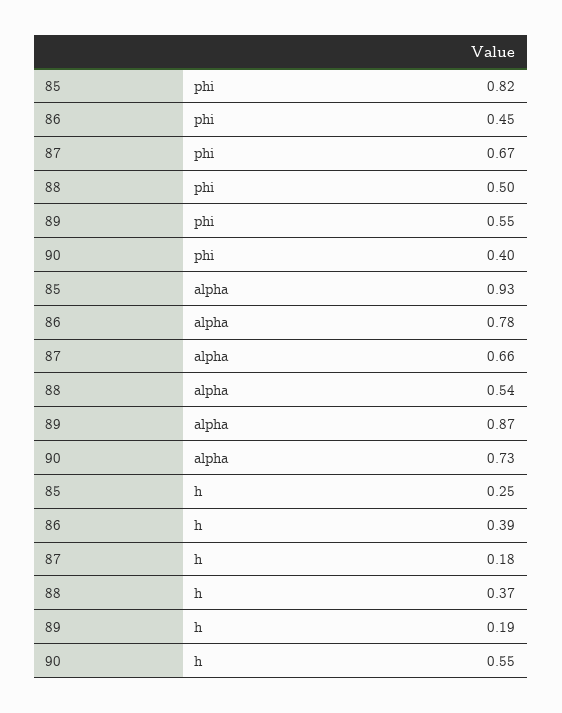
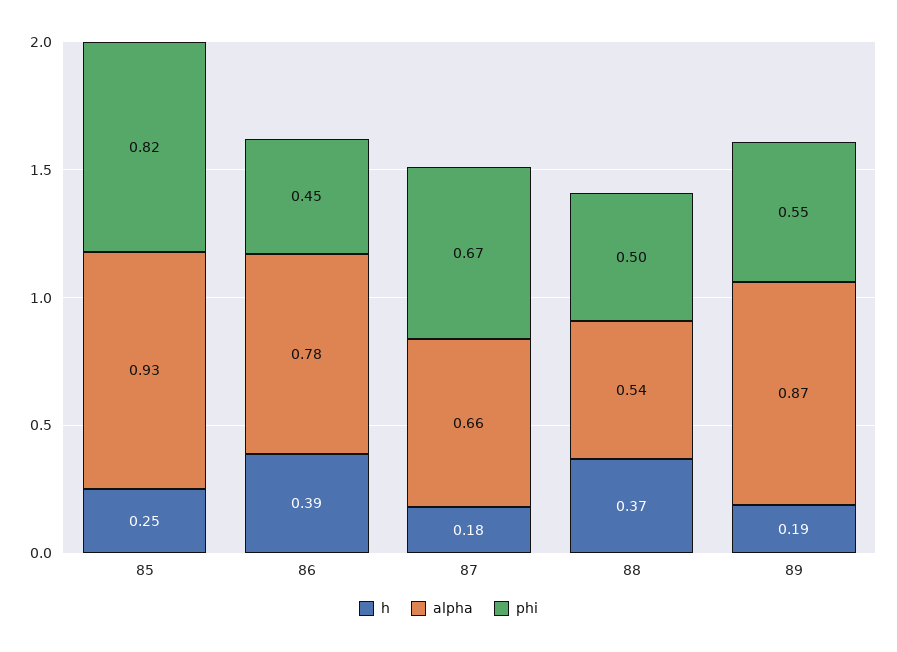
  {
    "phi": {
      "85": 0.82,
      "86": 0.45,
      "87": 0.67,
      "88": 0.5,
-     "89": 0.55,
+     "89": 0.55
-     "90": 0.4
    },
    "alpha": {
      "85": 0.93,
      "86": 0.78,
      "87": 0.66,
      "88": 0.54,
-     "89": 0.87,
+     "89": 0.87
-     "90": 0.73
    },
    "h": {
      "85": 0.25,
      "86": 0.39,
      "87": 0.18,
      "88": 0.37,
-     "89": 0.19,
+     "89": 0.19
-     "90": 0.55
    }
  }

